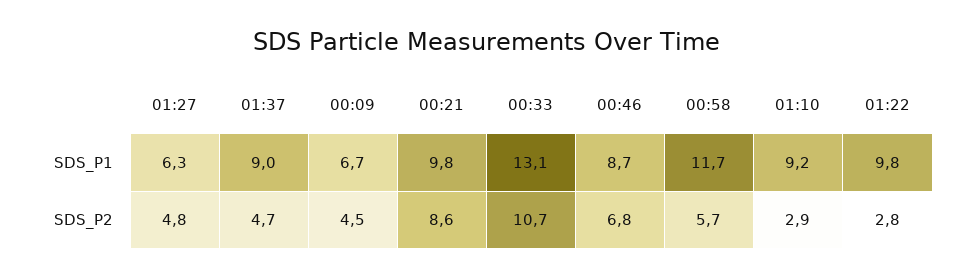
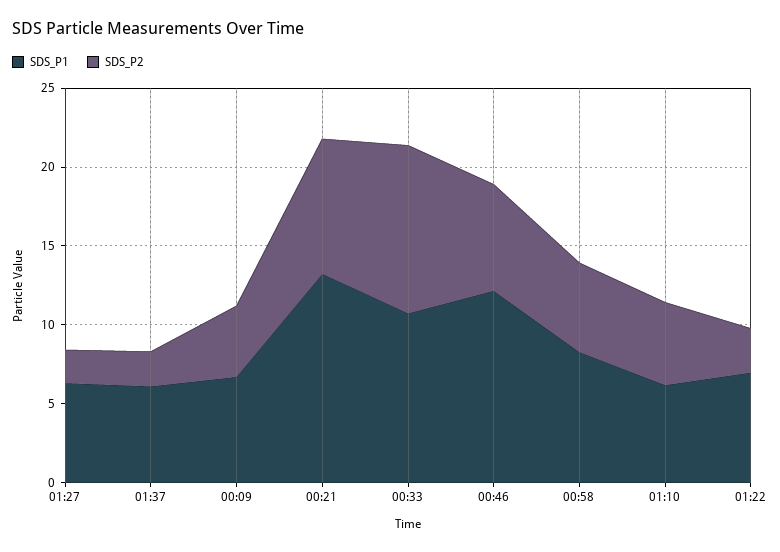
  {
    "SDS_P1": {
      "01:27": 6.3,
-     "01:37": 9,
+     "01:37": 6,
      "00:09": 6.7,
-     "00:21": 9.8,
+     "00:21": 13,
-     "00:33": 13.1,
+     "00:33": 11,
-     "00:46": 8.7,
+     "00:46": 12,
-     "00:58": 11.7,
+     "00:58": 8,
-     "01:10": 9.2,
+     "01:10": 6,
-     "01:22": 9.8
+     "01:22": 7
    },
    "SDS_P2": {
-     "01:27": 4.8,
+     "01:27": 2,
-     "01:37": 4.7,
+     "01:37": 2,
      "00:09": 4.5,
      "00:21": 8.6,
      "00:33": 10.7,
      "00:46": 6.8,
      "00:58": 5.7,
-     "01:10": 2.9,
+     "01:10": 5,
      "01:22": 2.8
    }
  }

